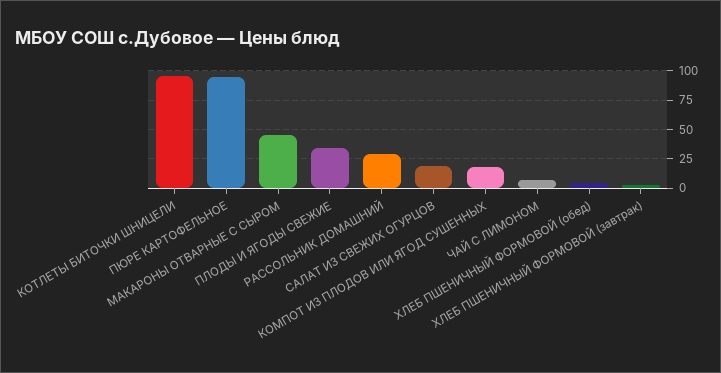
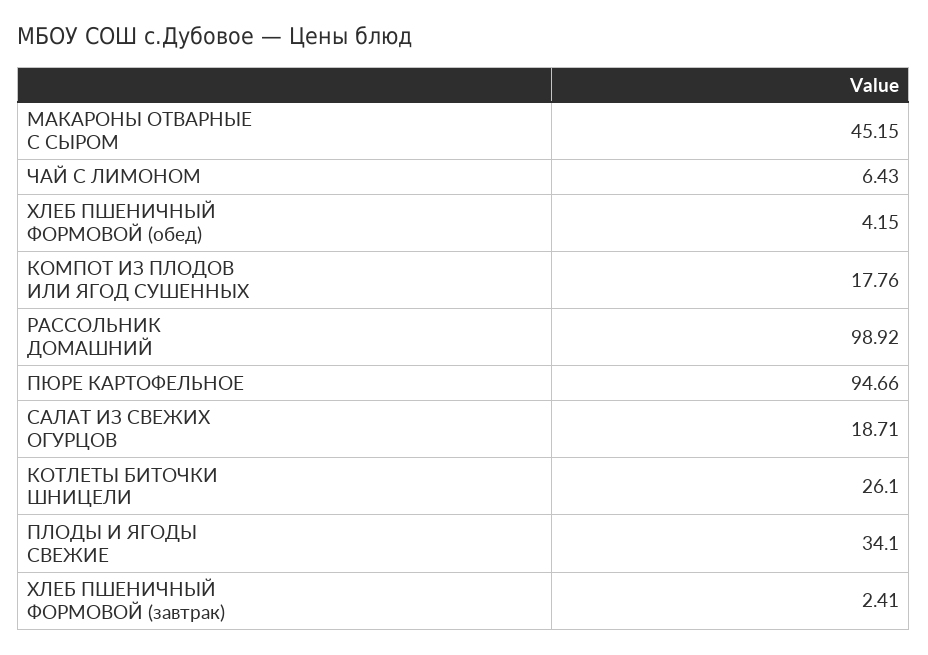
  {
-   "КОТЛЕТЫ БИТОЧКИ ШНИЦЕЛИ": 100,
+   "КОТЛЕТЫ БИТОЧКИ ШНИЦЕЛИ": 26.1,
    "ПЮРЕ КАРТОФЕЛЬНОЕ": 94.66,
    "МАКАРОНЫ ОТВАРНЫЕ С СЫРОМ": 45.15,
    "ПЛОДЫ И ЯГОДЫ СВЕЖИЕ": 34.1,
-   "РАССОЛЬНИК ДОМАШНИЙ": 25,
+   "РАССОЛЬНИК ДОМАШНИЙ": 98.92,
    "САЛАТ ИЗ СВЕЖИХ ОГУРЦОВ": 18.71,
    "КОМПОТ ИЗ ПЛОДОВ ИЛИ ЯГОД СУШЕННЫХ": 17.76,
    "ЧАЙ С ЛИМОНОМ": 6.43,
    "ХЛЕБ ПШЕНИЧНЫЙ ФОРМОВОЙ (обед)": 4.15,
    "ХЛЕБ ПШЕНИЧНЫЙ ФОРМОВОЙ (завтрак)": 2.41
  }

